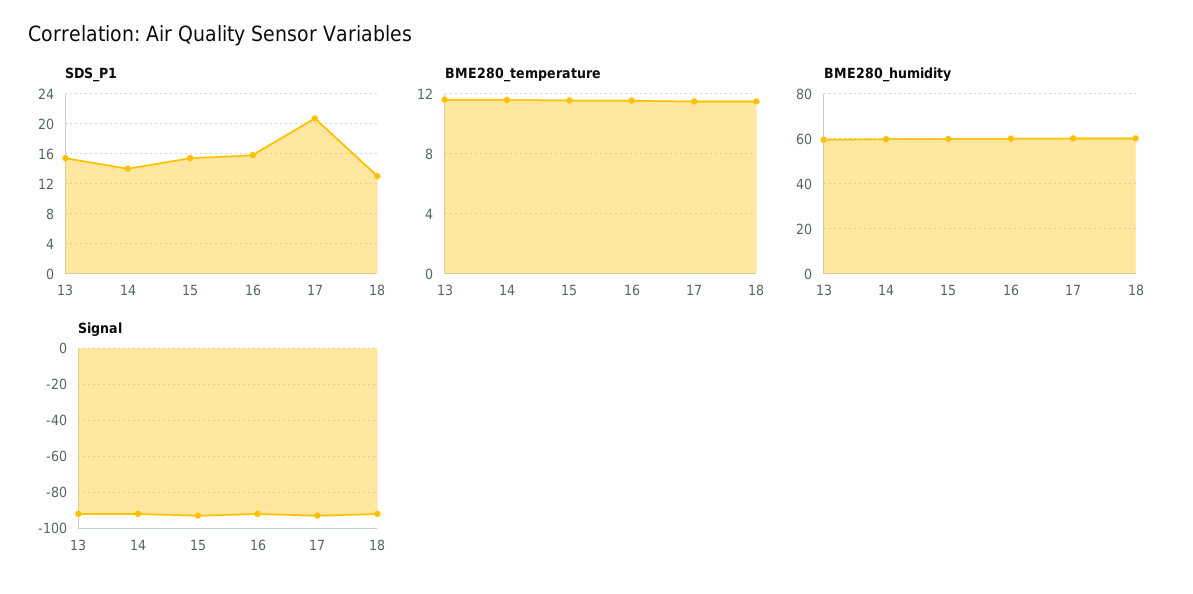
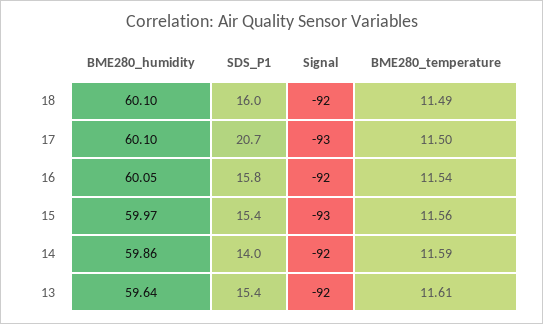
  {
    "SDS_P1": {
      "13": 15.4,
      "14": 14,
      "15": 15.4,
      "16": 15.8,
      "17": 20.7,
-     "18": 13
+     "18": 16
    },
    "BME280_temperature": {
      "13": 11.61,
      "14": 11.59,
      "15": 11.56,
      "16": 11.54,
      "17": 11.5,
      "18": 11.49
    },
    "BME280_humidity": {
      "13": 59.64,
      "14": 59.86,
      "15": 59.97,
      "16": 60.05,
      "17": 60.1,
      "18": 60.1
    },
    "Signal": {
      "13": -92,
      "14": -92,
      "15": -93,
      "16": -92,
      "17": -93,
      "18": -92
    }
  }

